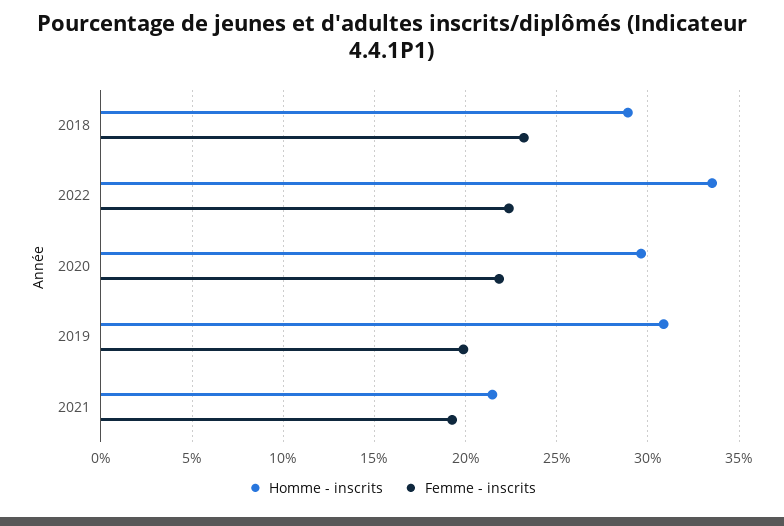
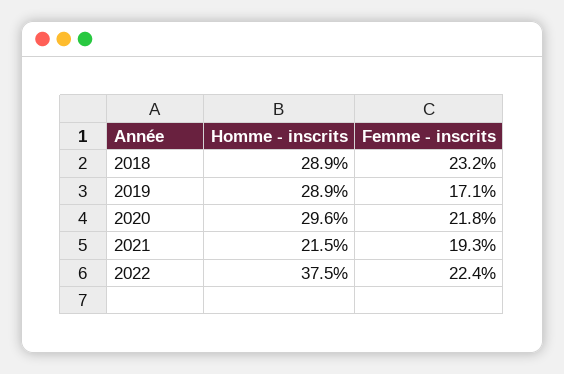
  {
    "Homme - inscrits": {
      "2018": 28.9,
-     "2022": 33.5,
+     "2022": 37.5,
      "2020": 29.6,
-     "2019": 31,
+     "2019": 28.9,
      "2021": 21.5
    },
    "Femme - inscrits": {
      "2018": 23.2,
      "2022": 22.4,
      "2020": 21.8,
-     "2019": 20,
+     "2019": 17.1,
      "2021": 19.3
    }
  }

